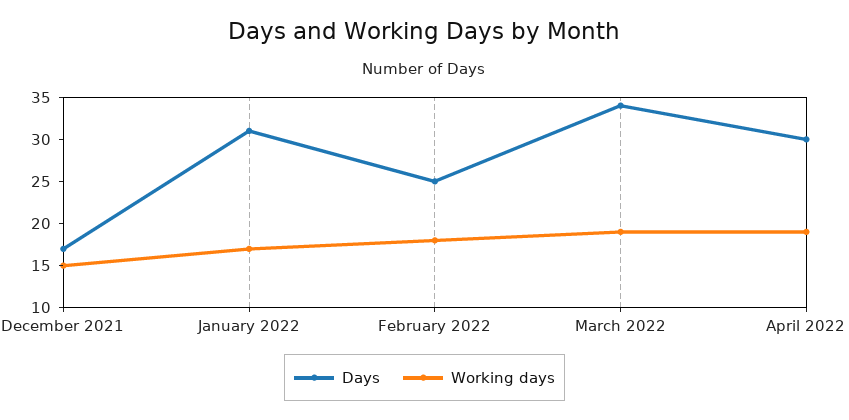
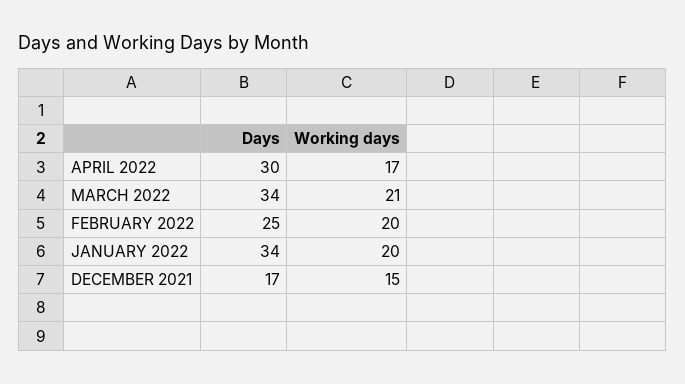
  {
    "Days": {
      "December 2021": 17,
-     "January 2022": 31,
+     "January 2022": 34,
      "February 2022": 25,
      "March 2022": 34,
      "April 2022": 30
    },
    "Working days": {
      "December 2021": 15,
-     "January 2022": 17,
+     "January 2022": 20,
-     "February 2022": 18,
+     "February 2022": 20,
-     "March 2022": 19,
+     "March 2022": 21,
-     "April 2022": 19
+     "April 2022": 17
    }
  }

